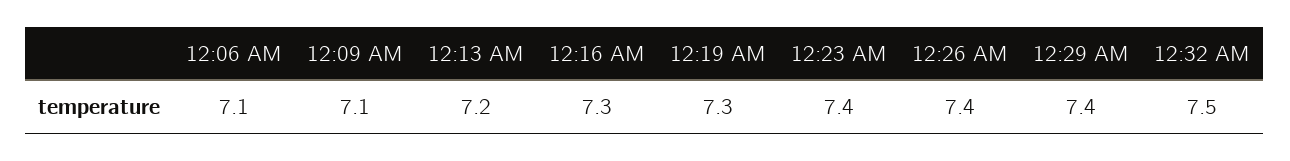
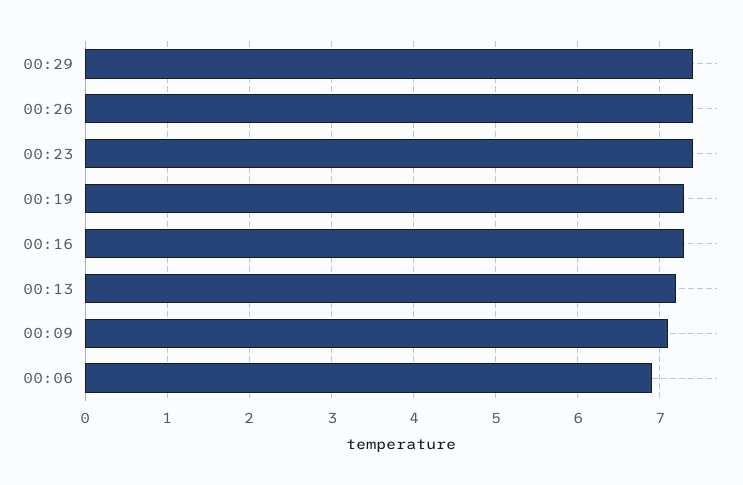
  {
-   "12:06 AM": 7.1,
+   "12:06 AM": 6.9,
    "12:09 AM": 7.1,
    "12:13 AM": 7.2,
    "12:16 AM": 7.3,
    "12:19 AM": 7.3,
    "12:23 AM": 7.4,
    "12:26 AM": 7.4,
-   "12:29 AM": 7.4,
+   "12:29 AM": 7.4
-   "12:32 AM": 7.5
  }

